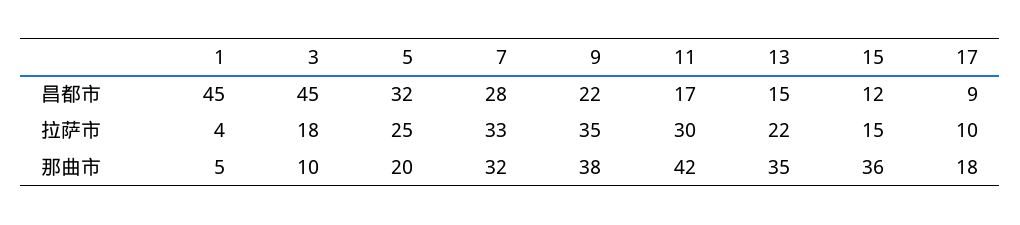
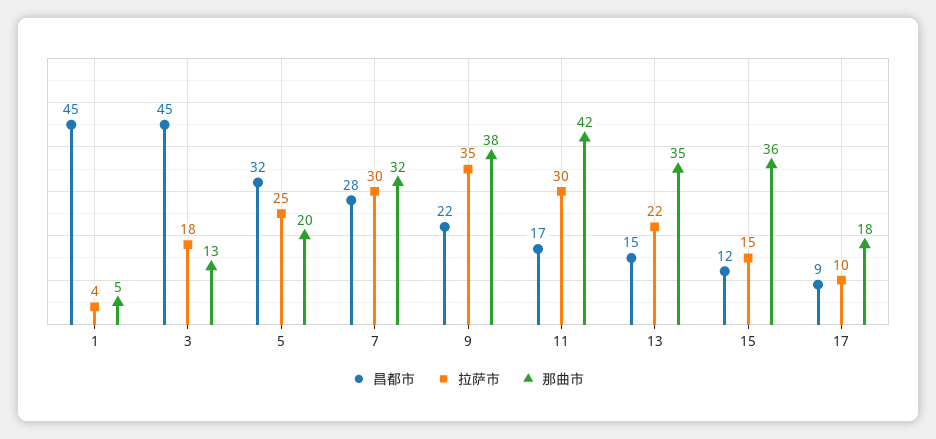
  {
    "昌都市": {
      "1": 45,
      "3": 45,
      "5": 32,
      "7": 28,
      "9": 22,
      "11": 17,
      "13": 15,
      "15": 12,
      "17": 9
    },
    "拉萨市": {
      "1": 4,
      "3": 18,
      "5": 25,
-     "7": 33,
+     "7": 30,
      "9": 35,
      "11": 30,
      "13": 22,
      "15": 15,
      "17": 10
    },
    "那曲市": {
      "1": 5,
-     "3": 10,
+     "3": 13,
      "5": 20,
      "7": 32,
      "9": 38,
      "11": 42,
      "13": 35,
      "15": 36,
      "17": 18
    }
  }

